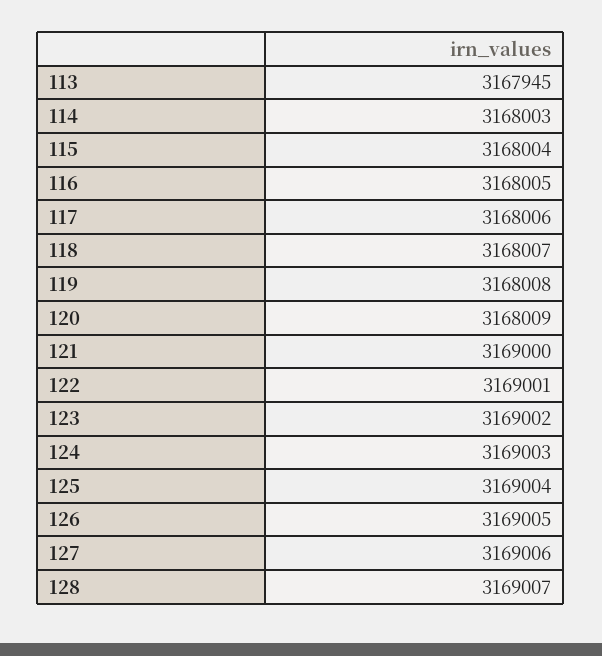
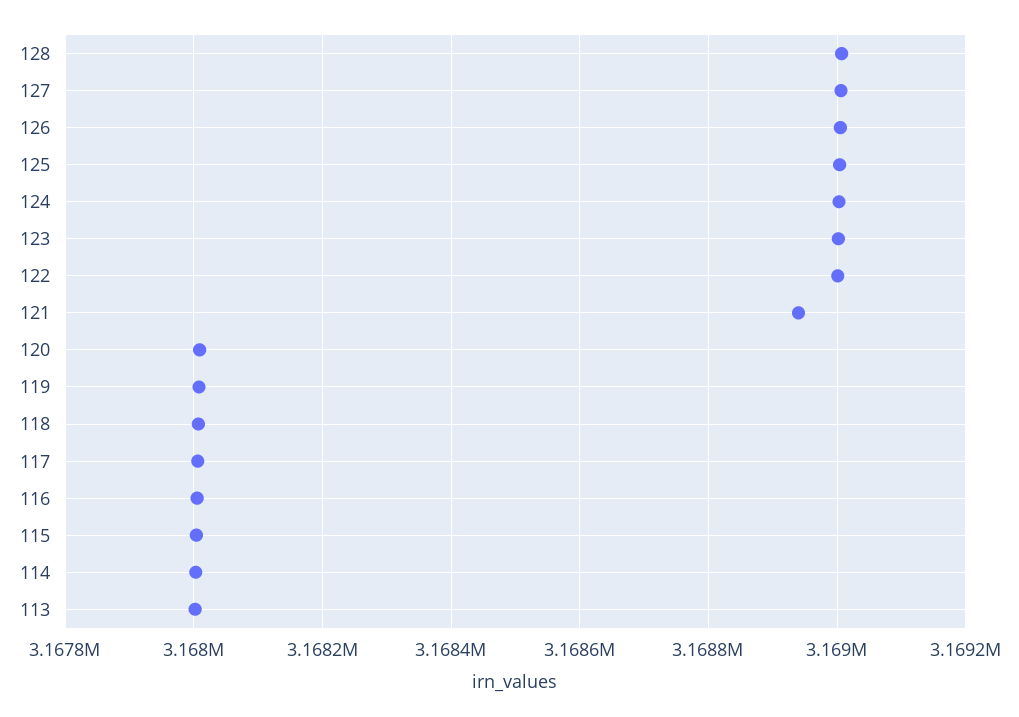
  {
-   "113": 3167945,
+   "113": 3168000,
    "114": 3168003,
    "115": 3168004,
    "116": 3168005,
    "117": 3168006,
    "118": 3168007,
    "119": 3168008,
    "120": 3168009,
-   "121": 3169000,
+   "121": 3168940,
    "122": 3169001,
    "123": 3169002,
    "124": 3169003,
    "125": 3169004,
    "126": 3169005,
    "127": 3169006,
    "128": 3169007
  }

